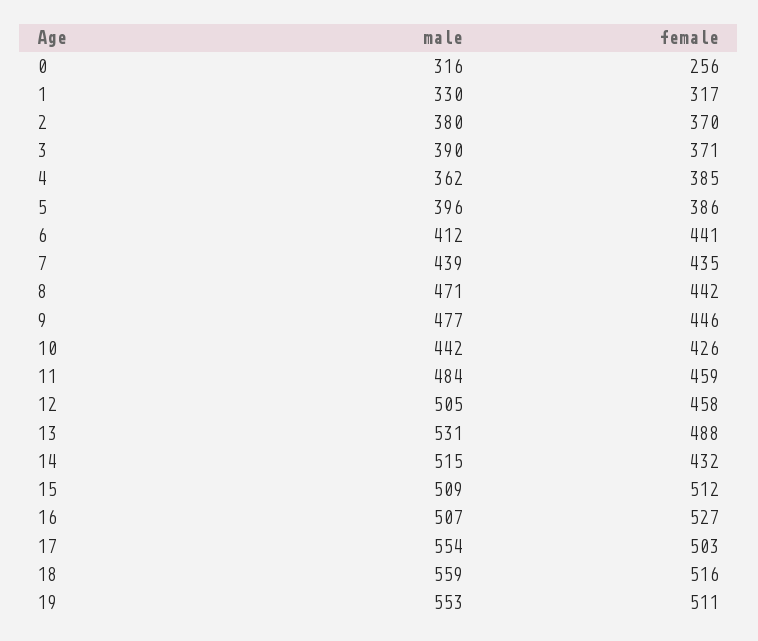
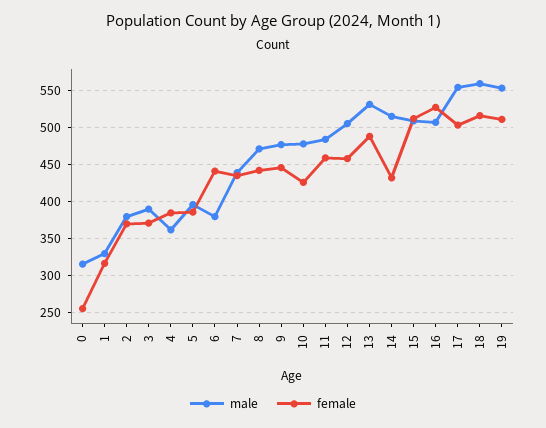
  {
    "male": {
      "0": 316,
      "1": 330,
      "2": 380,
      "3": 390,
      "4": 362,
      "5": 396,
-     "6": 412,
+     "6": 380,
      "7": 439,
      "8": 471,
      "9": 477,
-     "10": 442,
+     "10": 480,
      "11": 484,
      "12": 505,
      "13": 531,
      "14": 515,
      "15": 509,
      "16": 507,
      "17": 554,
      "18": 559,
      "19": 553
    },
    "female": {
      "0": 256,
      "1": 317,
      "2": 370,
      "3": 371,
      "4": 385,
      "5": 386,
      "6": 441,
      "7": 435,
      "8": 442,
      "9": 446,
      "10": 426,
      "11": 459,
      "12": 458,
      "13": 488,
      "14": 432,
      "15": 512,
      "16": 527,
      "17": 503,
      "18": 516,
      "19": 511
    }
  }

